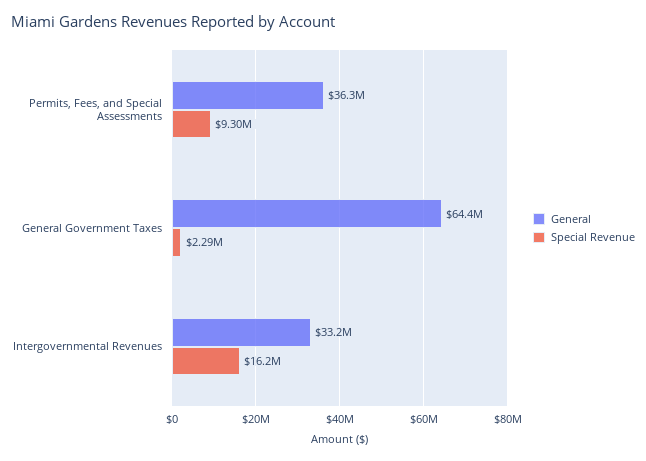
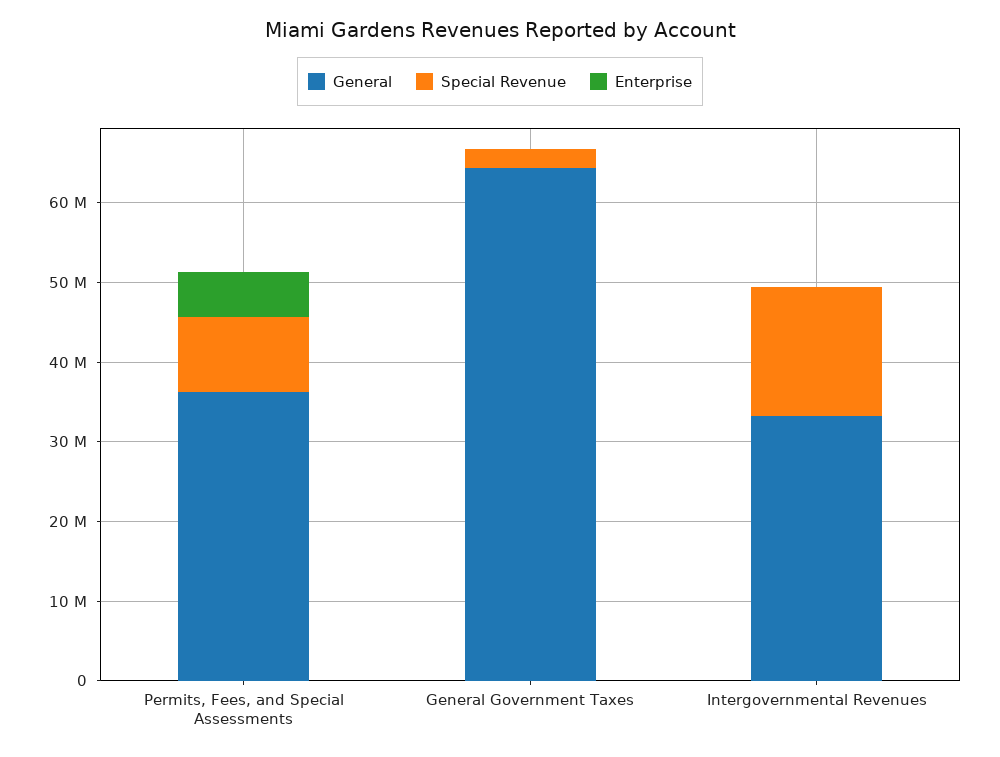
  {
    "General": {
      "Permits, Fees, and Special Assessments": 36300000,
      "General Government Taxes": 64400000,
      "Intergovernmental Revenues": 33200000
    },
    "Special Revenue": {
      "Permits, Fees, and Special Assessments": 9300000,
      "General Government Taxes": 2290000,
      "Intergovernmental Revenues": 16200000
-   }
+   },
+   "Enterprise": {
+     "Permits, Fees, and Special Assessments": 6000000,
+     "General Government Taxes": 0,
+     "Intergovernmental Revenues": 0
+   }
  }

